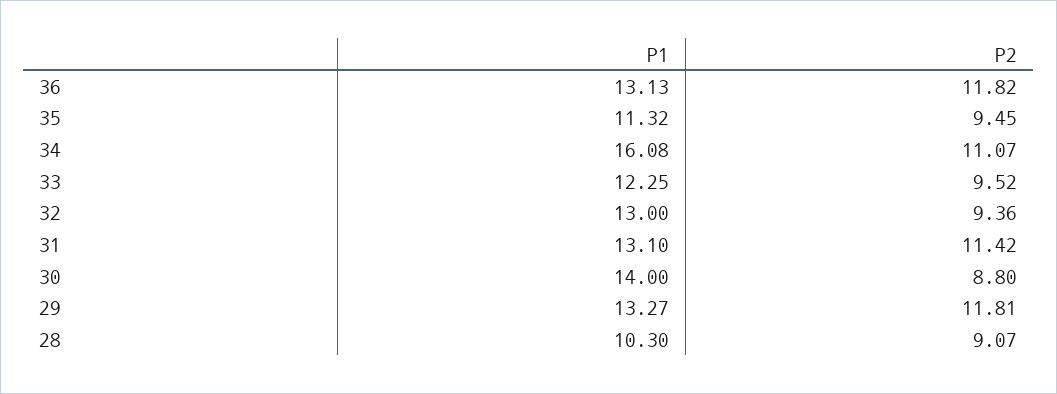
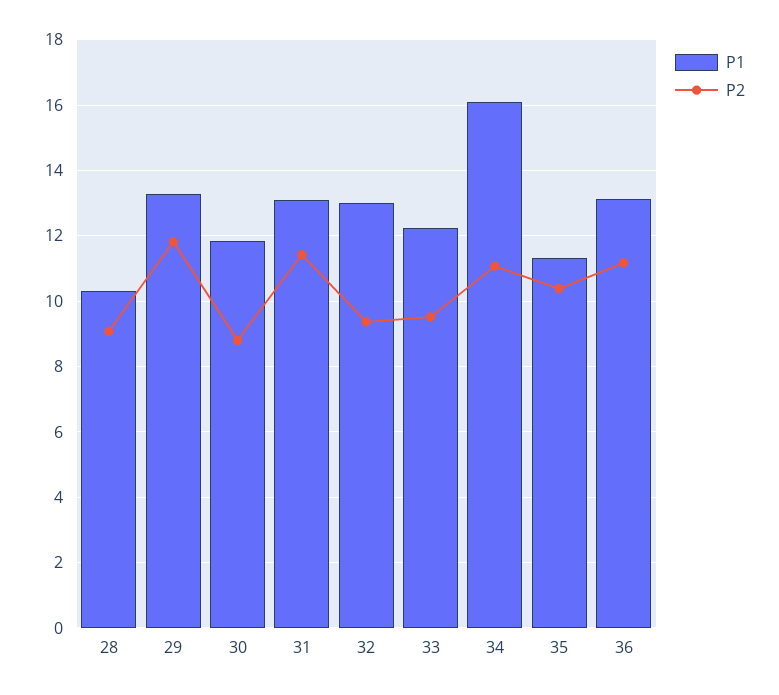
  {
    "P1": {
      "36": 13.13,
      "35": 11.32,
      "34": 16.08,
      "33": 12.25,
      "32": 13,
      "31": 13.1,
-     "30": 14,
+     "30": 11.8,
      "29": 13.27,
      "28": 10.3
    },
    "P2": {
-     "36": 11.82,
+     "36": 11.2,
-     "35": 9.45,
+     "35": 10.4,
      "34": 11.07,
      "33": 9.52,
      "32": 9.36,
      "31": 11.42,
      "30": 8.8,
      "29": 11.81,
      "28": 9.07
    }
  }

